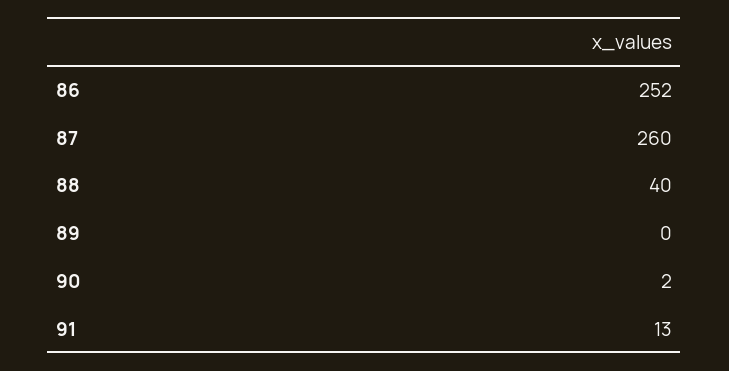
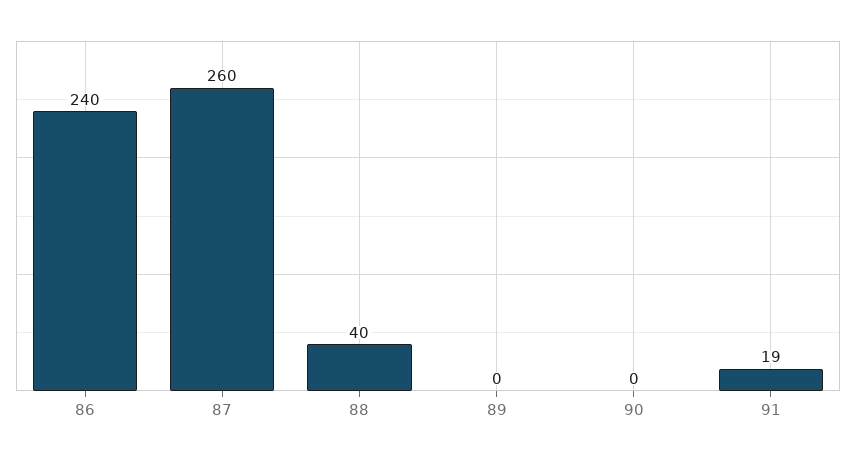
  {
-   "86": 252,
+   "86": 240,
    "87": 260,
    "88": 40,
    "89": 0,
-   "90": 2,
+   "90": 0,
-   "91": 13
+   "91": 19
  }

